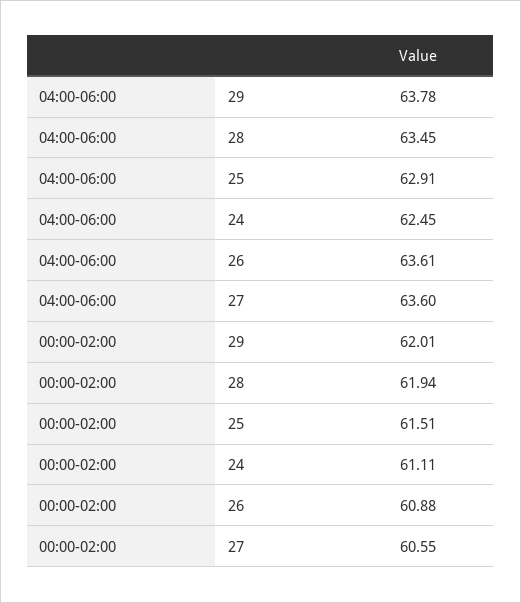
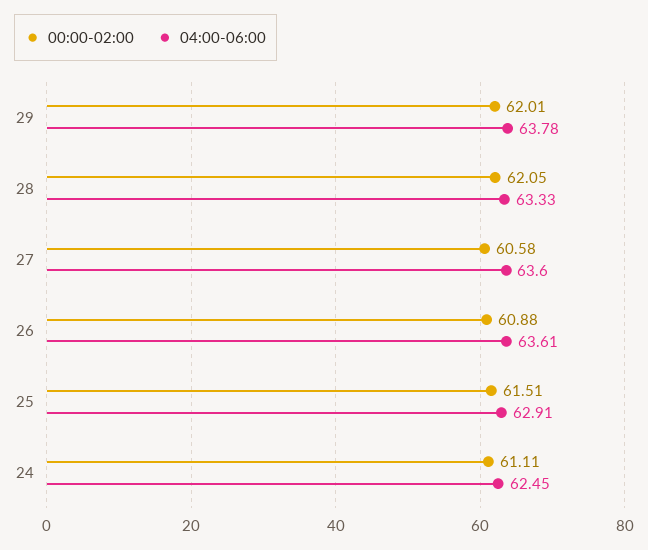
  {
    "04:00-06:00": {
      "29": 63.78,
-     "28": 63.45,
+     "28": 63.33,
      "25": 62.91,
      "24": 62.45,
      "26": 63.61,
      "27": 63.6
    },
    "00:00-02:00": {
      "29": 62.01,
-     "28": 61.94,
+     "28": 62.05,
      "25": 61.51,
      "24": 61.11,
      "26": 60.88,
-     "27": 60.55
+     "27": 60.58
    }
  }

